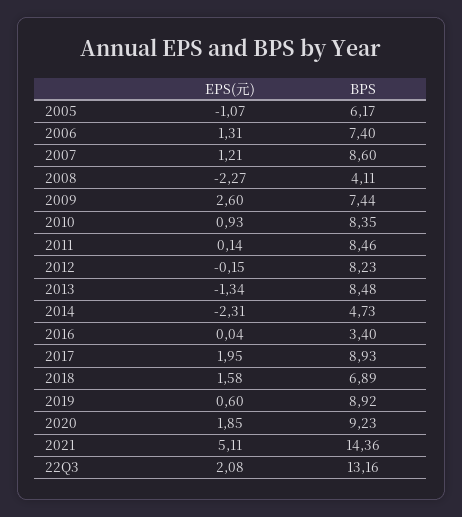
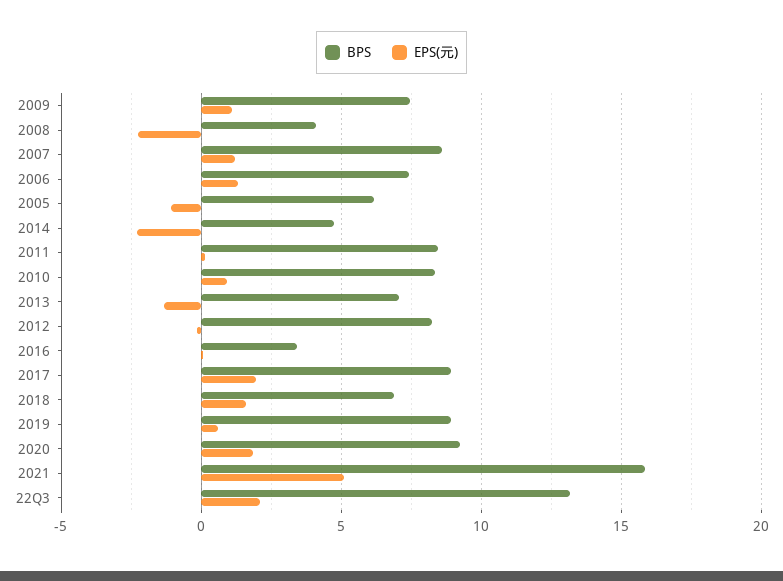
  {
    "EPS(元)": {
      "2005": -1.07,
      "2006": 1.31,
      "2007": 1.21,
      "2008": -2.27,
-     "2009": 2.6,
+     "2009": 1,
      "2010": 0.93,
      "2011": 0.14,
      "2012": -0.15,
      "2013": -1.34,
      "2014": -2.31,
      "2016": 0.04,
      "2017": 1.95,
      "2018": 1.58,
      "2019": 0.6,
      "2020": 1.85,
      "2021": 5.11,
      "22Q3": 2.08
    },
    "BPS": {
      "2005": 6.17,
      "2006": 7.4,
      "2007": 8.6,
      "2008": 4.11,
      "2009": 7.44,
      "2010": 8.35,
      "2011": 8.46,
      "2012": 8.23,
-     "2013": 8.48,
+     "2013": 7,
      "2014": 4.73,
      "2016": 3.4,
      "2017": 8.93,
      "2018": 6.89,
      "2019": 8.92,
      "2020": 9.23,
-     "2021": 14.36,
+     "2021": 16,
      "22Q3": 13.16
    }
  }

